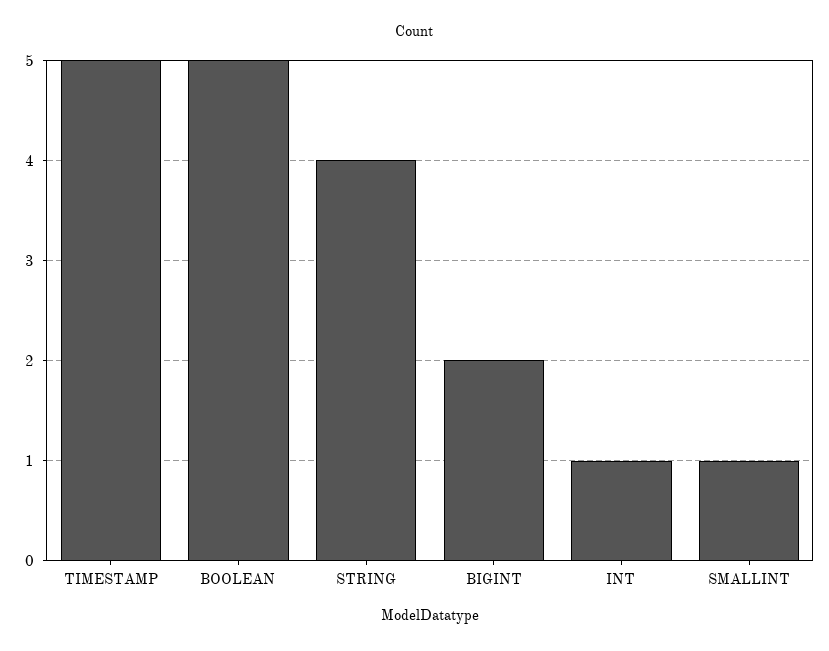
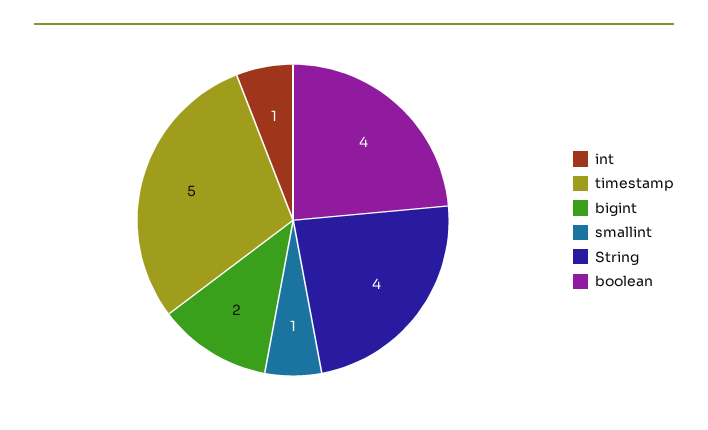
  {
    "TIMESTAMP": 5,
-   "BOOLEAN": 5,
+   "BOOLEAN": 4,
    "STRING": 4,
    "BIGINT": 2,
    "INT": 1,
    "SMALLINT": 1
  }

